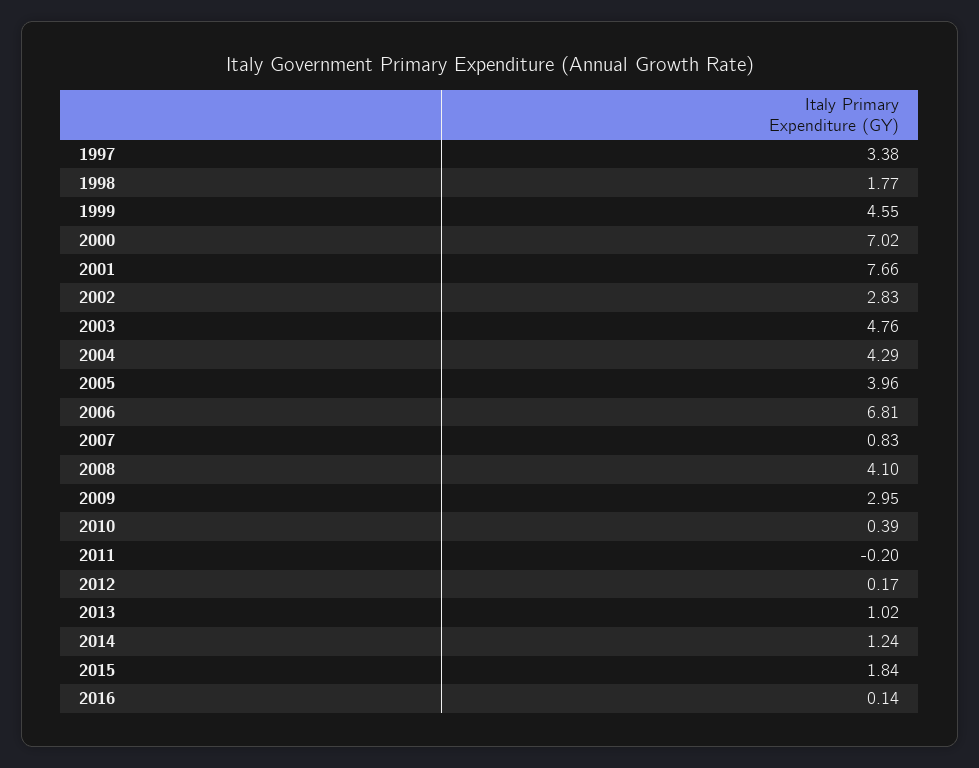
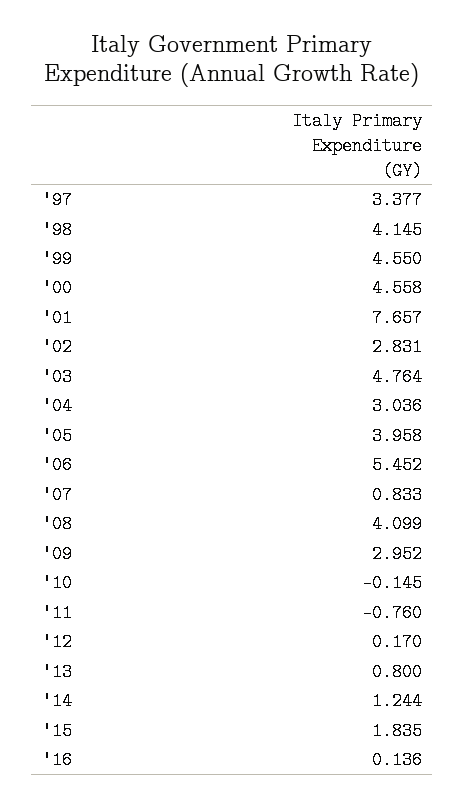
  {
    "1997": 3.377,
-   "1998": 1.77,
+   "1998": 4.145,
    "1999": 4.55,
-   "2000": 7.02,
+   "2000": 4.558,
    "2001": 7.657,
    "2002": 2.831,
    "2003": 4.764,
-   "2004": 4.29,
+   "2004": 3.036,
    "2005": 3.958,
-   "2006": 6.81,
+   "2006": 5.452,
    "2007": 0.833,
    "2008": 4.099,
    "2009": 2.952,
-   "2010": 0.39,
+   "2010": -0.145,
-   "2011": -0.2,
+   "2011": -0.76,
    "2012": 0.17,
-   "2013": 1.02,
+   "2013": 0.8,
    "2014": 1.244,
    "2015": 1.835,
    "2016": 0.136
  }

